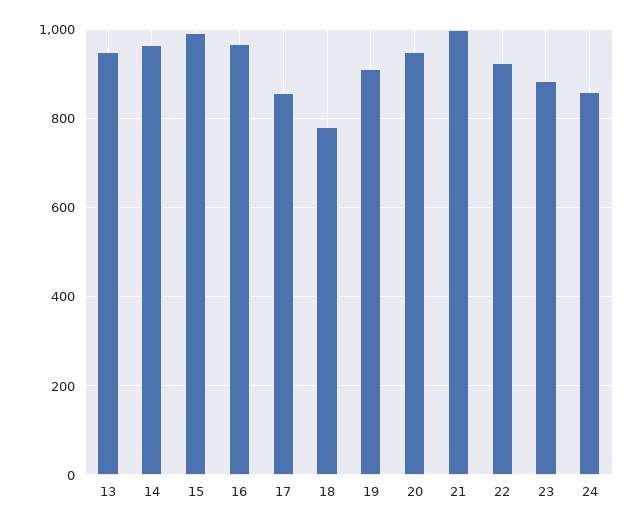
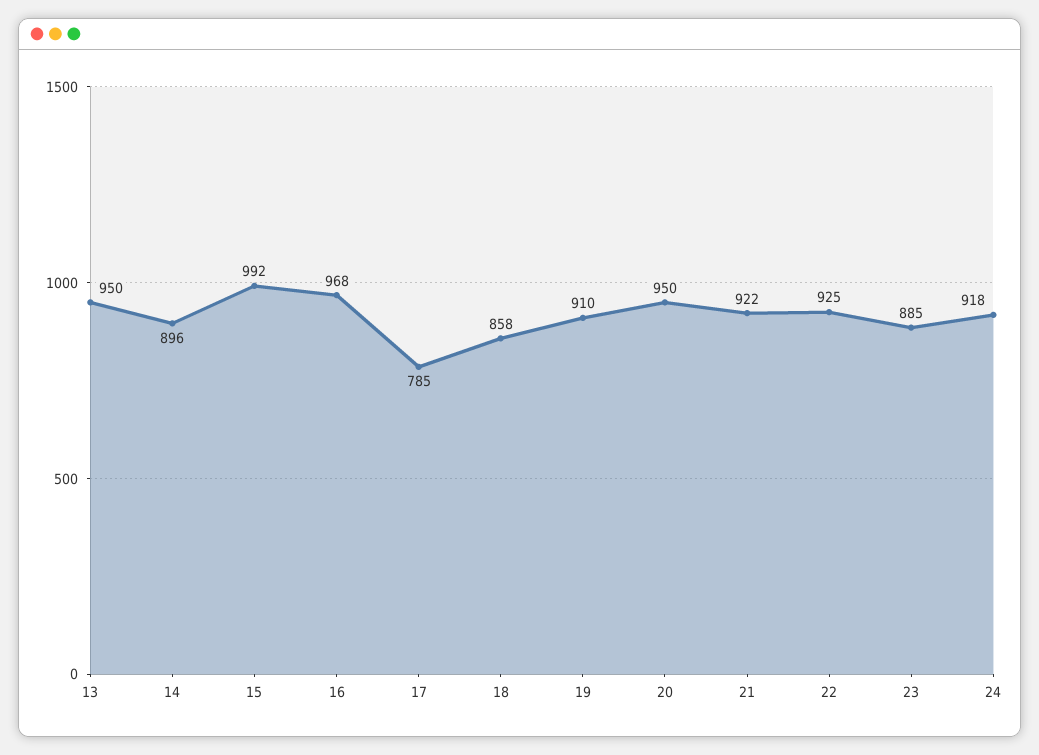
  {
    "13": 950,
-   "14": 960,
+   "14": 896,
    "15": 992,
    "16": 968,
-   "17": 860,
+   "17": 785,
-   "18": 780,
+   "18": 858,
    "19": 910,
    "20": 950,
-   "21": 1000,
+   "21": 922,
    "22": 925,
    "23": 885,
-   "24": 860
+   "24": 918
  }

